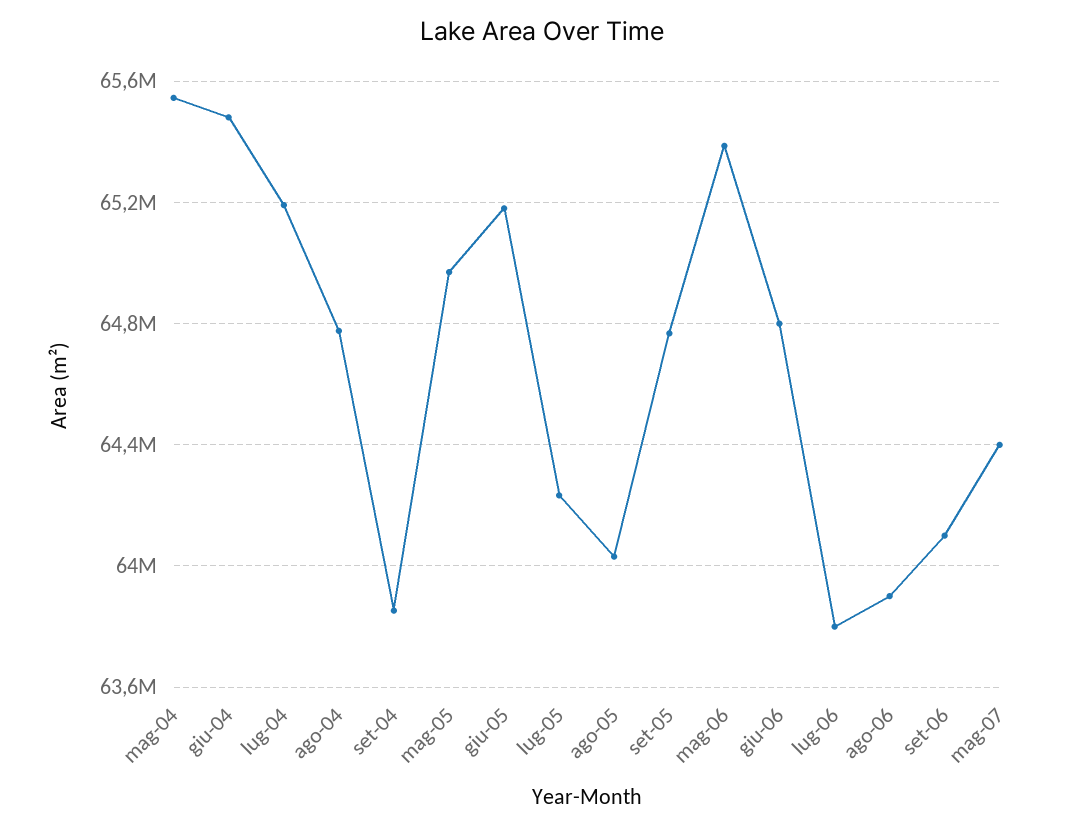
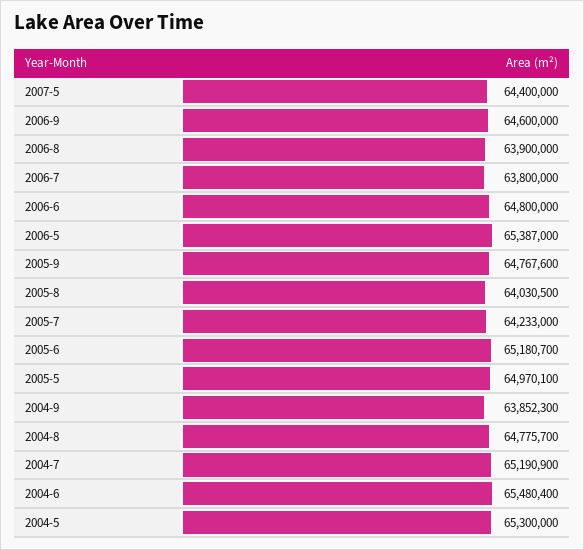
  {
-   "mag-04": 65550000,
+   "mag-04": 65300000,
    "giu-04": 65480400,
    "lug-04": 65190900,
    "ago-04": 64775700,
    "set-04": 63852300,
    "mag-05": 64970100,
    "giu-05": 65180700,
    "lug-05": 64233000,
    "ago-05": 64030500,
    "set-05": 64767600,
    "mag-06": 65387000,
    "giu-06": 64800000,
    "lug-06": 63800000,
    "ago-06": 63900000,
-   "set-06": 64100000,
+   "set-06": 64600000,
    "mag-07": 64400000
  }

